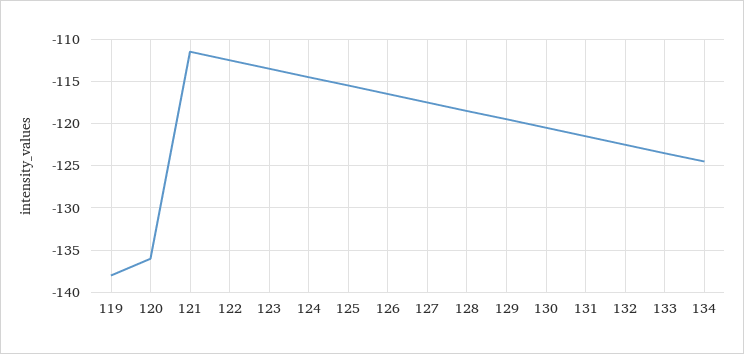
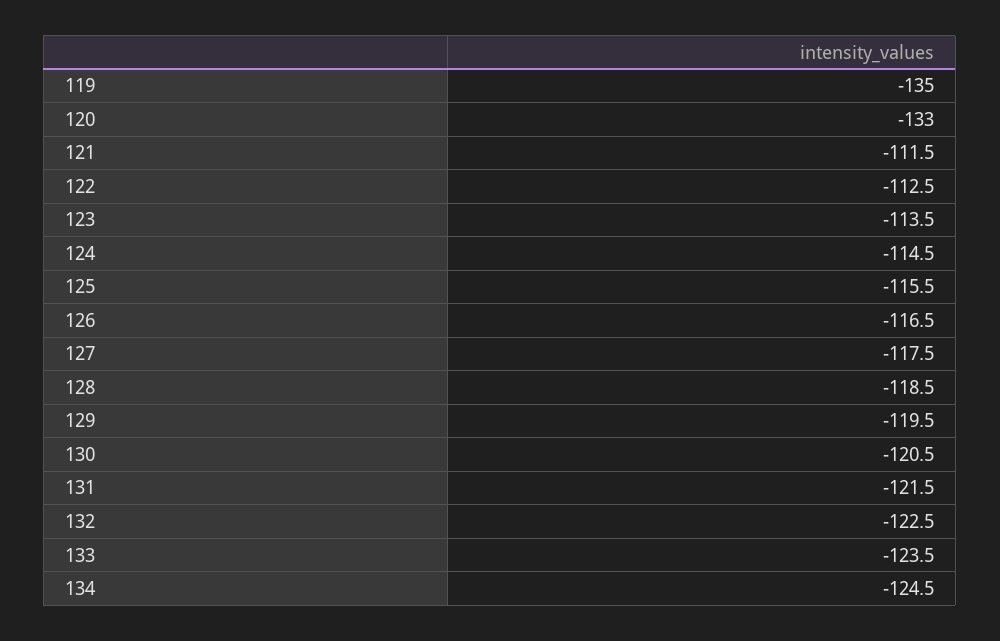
  {
-   "119": -138,
+   "119": -135,
-   "120": -136,
+   "120": -133,
    "121": -111.5,
    "122": -112.5,
    "123": -113.5,
    "124": -114.5,
    "125": -115.5,
    "126": -116.5,
    "127": -117.5,
    "128": -118.5,
    "129": -119.5,
    "130": -120.5,
    "131": -121.5,
    "132": -122.5,
    "133": -123.5,
    "134": -124.5
  }

